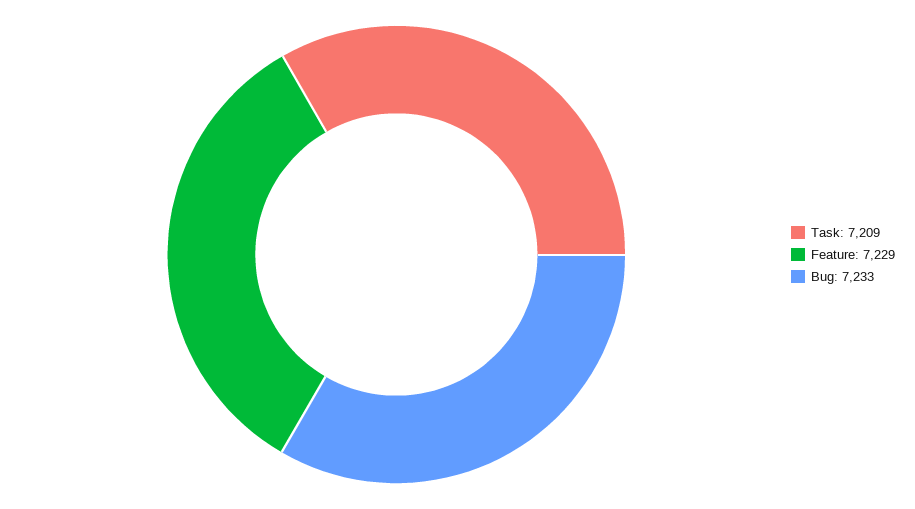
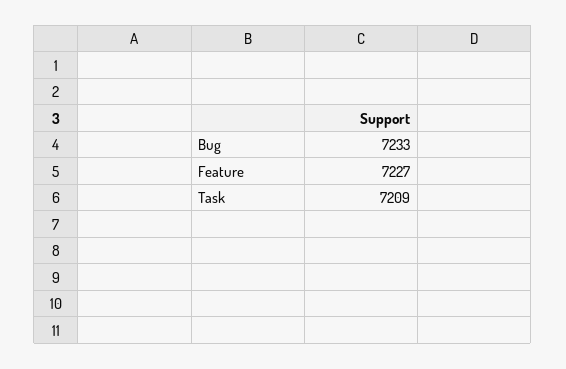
  {
    "Task": 7209,
-   "Feature": 7229,
+   "Feature": 7227,
    "Bug": 7233
  }

